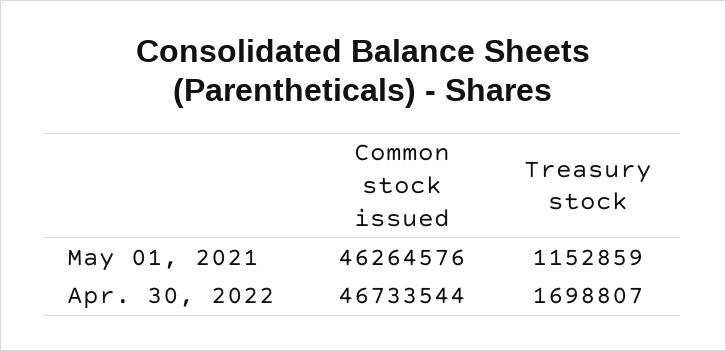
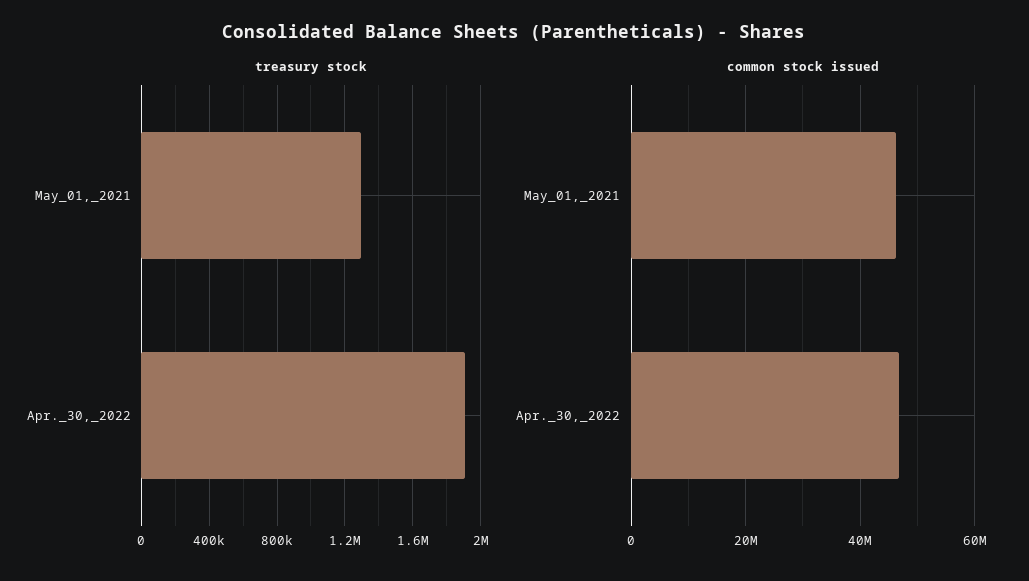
  {
    "Common stock issued": {
      "May 01, 2021": 46264576,
      "Apr. 30, 2022": 46733544
    },
    "Treasury stock": {
-     "May 01, 2021": 1152859,
+     "May 01, 2021": 1300000,
-     "Apr. 30, 2022": 1698807
+     "Apr. 30, 2022": 1900000
    }
  }

